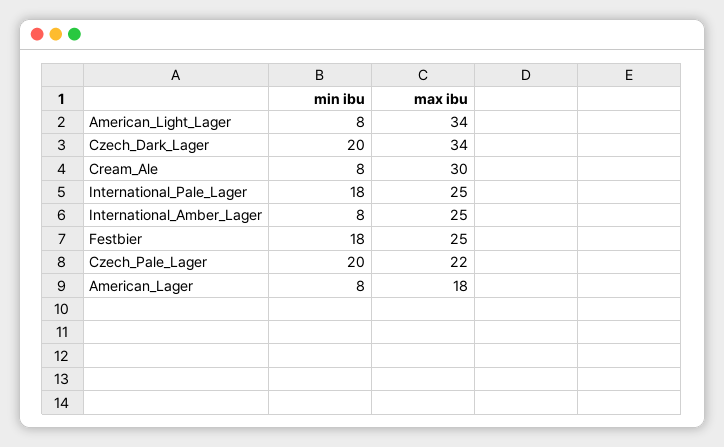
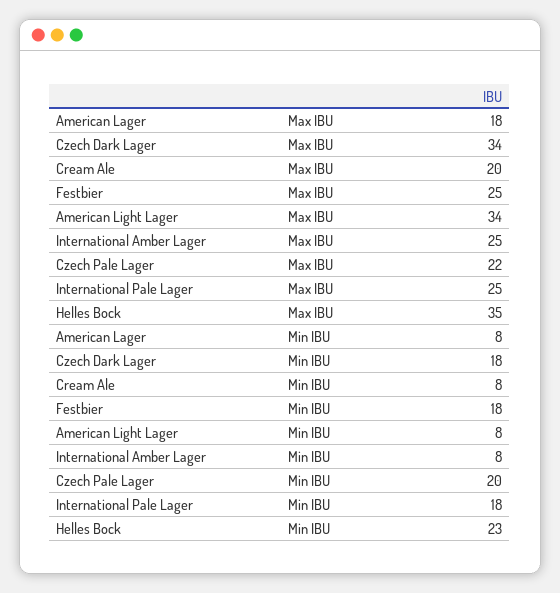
  {
    "min ibu": {
      "American_Light_Lager": 8,
-     "Czech_Dark_Lager": 20,
+     "Czech_Dark_Lager": 18,
      "Cream_Ale": 8,
      "International_Pale_Lager": 18,
      "International_Amber_Lager": 8,
      "Festbier": 18,
      "Czech_Pale_Lager": 20,
-     "American_Lager": 8
+     "American_Lager": 8,
+     "Helles Bock": 23
    },
    "max ibu": {
      "American_Light_Lager": 34,
      "Czech_Dark_Lager": 34,
-     "Cream_Ale": 30,
+     "Cream_Ale": 20,
      "International_Pale_Lager": 25,
      "International_Amber_Lager": 25,
      "Festbier": 25,
      "Czech_Pale_Lager": 22,
-     "American_Lager": 18
+     "American_Lager": 18,
+     "Helles Bock": 35
    }
  }

